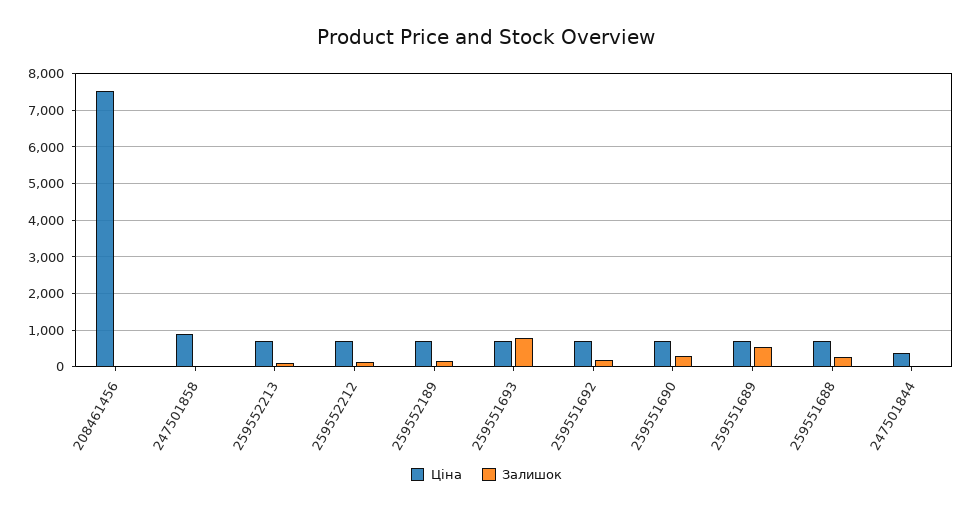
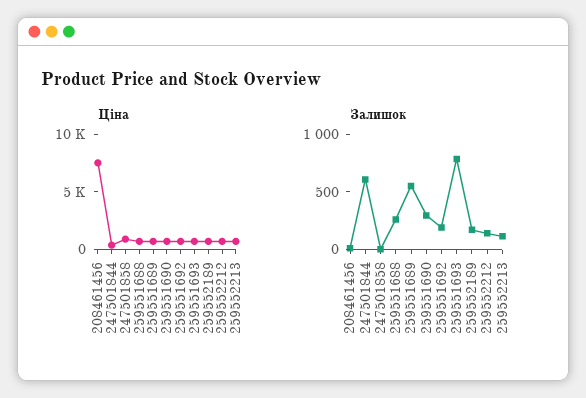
  {
    "Ціна": {
      "208461456": 7600,
      "247501858": 800,
      "259552213": 800,
      "259552212": 800,
      "259552189": 800,
      "259551693": 800,
      "259551692": 800,
      "259551690": 800,
      "259551689": 800,
      "259551688": 800,
      "247501844": 400
    },
    "Залишок": {
      "208461456": 0,
      "247501858": 0,
      "259552213": 100,
      "259552212": 100,
      "259552189": 200,
      "259551693": 800,
      "259551692": 200,
      "259551690": 300,
      "259551689": 600,
      "259551688": 300,
-     "247501844": 0
+     "247501844": 600
    }
  }

